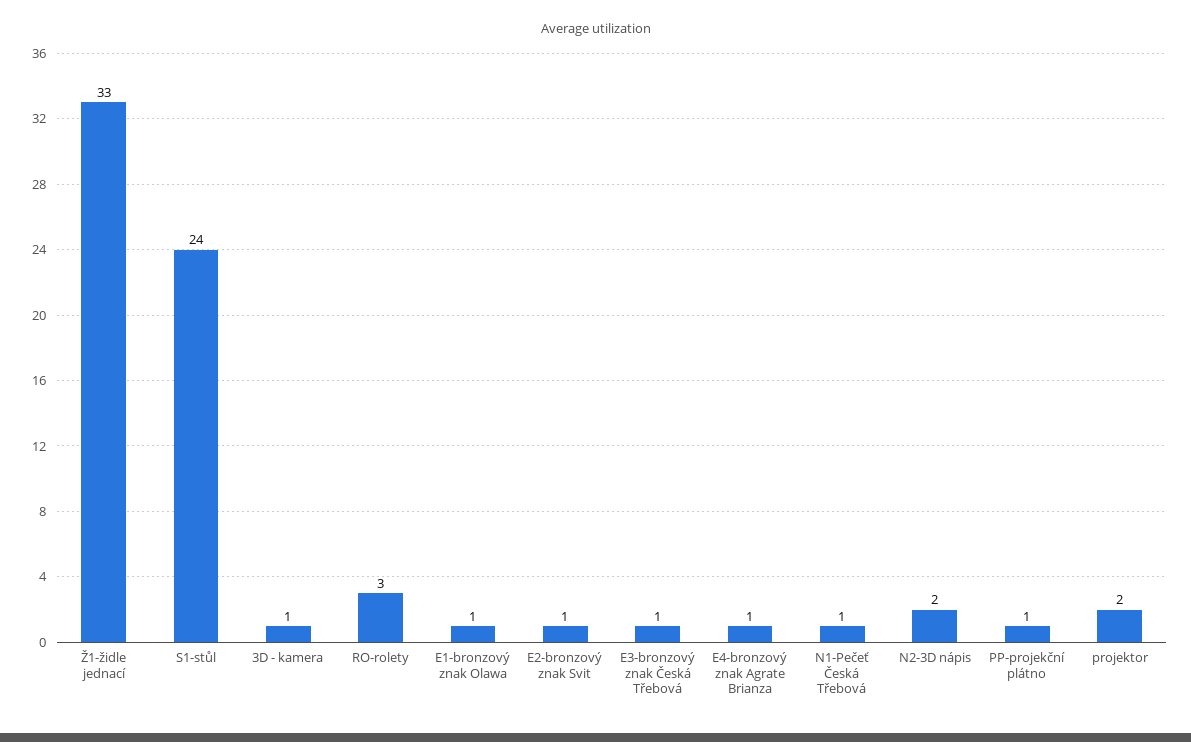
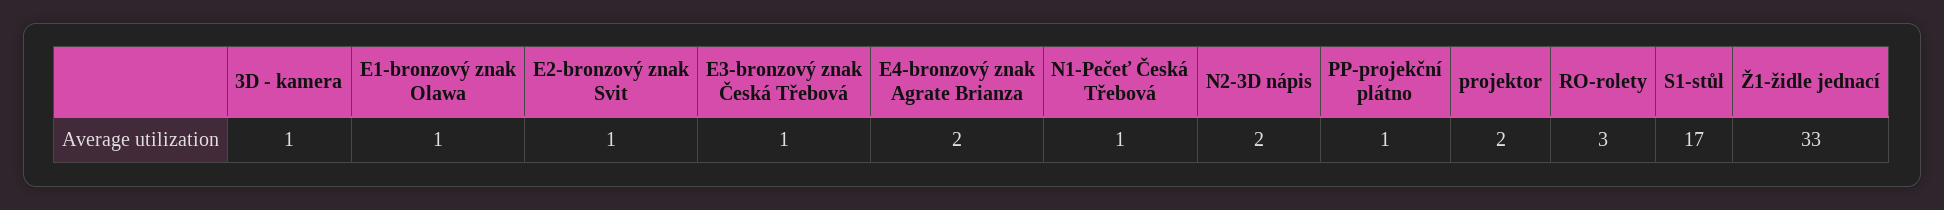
  {
    "Ž1-židle jednací": 33,
-   "S1-stůl": 24,
+   "S1-stůl": 17,
    "3D - kamera": 1,
    "RO-rolety": 3,
    "E1-bronzový znak Olawa": 1,
    "E2-bronzový znak Svit": 1,
    "E3-bronzový znak Česká Třebová": 1,
-   "E4-bronzový znak Agrate Brianza": 1,
+   "E4-bronzový znak Agrate Brianza": 2,
    "N1-Pečeť Česká Třebová": 1,
    "N2-3D nápis": 2,
    "PP-projekční plátno": 1,
    "projektor": 2
  }

